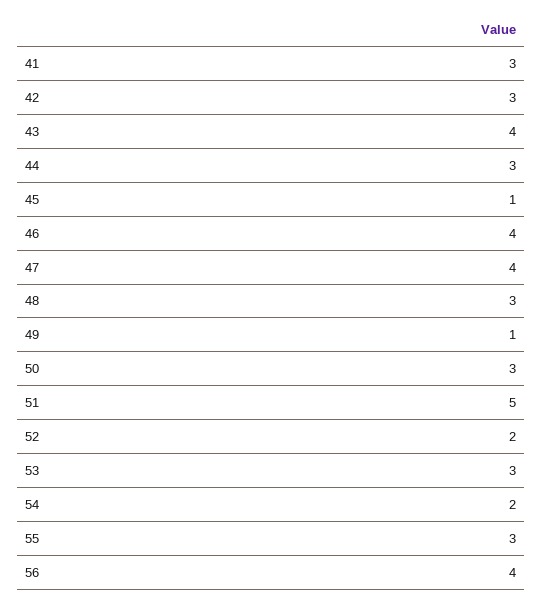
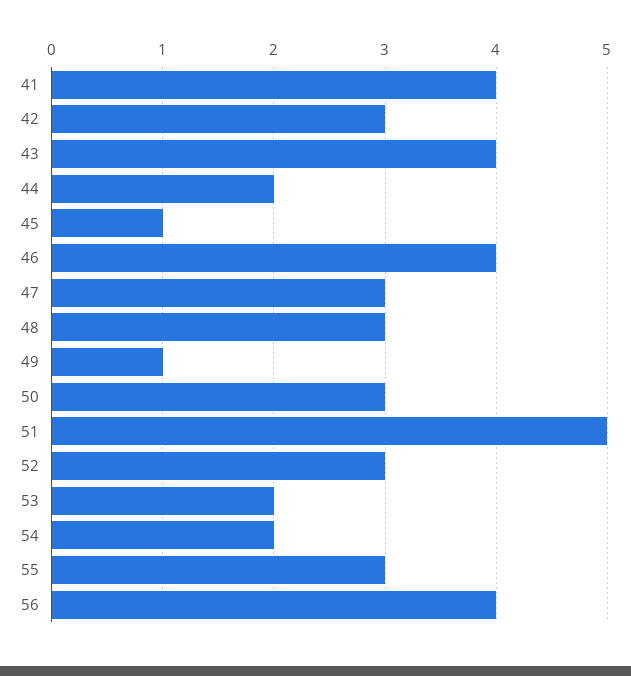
  {
-   "41": 3,
+   "41": 4,
    "42": 3,
    "43": 4,
-   "44": 3,
+   "44": 2,
    "45": 1,
    "46": 4,
-   "47": 4,
+   "47": 3,
    "48": 3,
    "49": 1,
    "50": 3,
    "51": 5,
-   "52": 2,
+   "52": 3,
-   "53": 3,
+   "53": 2,
    "54": 2,
    "55": 3,
    "56": 4
  }

